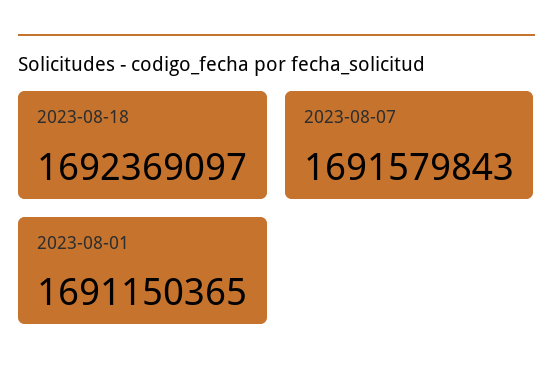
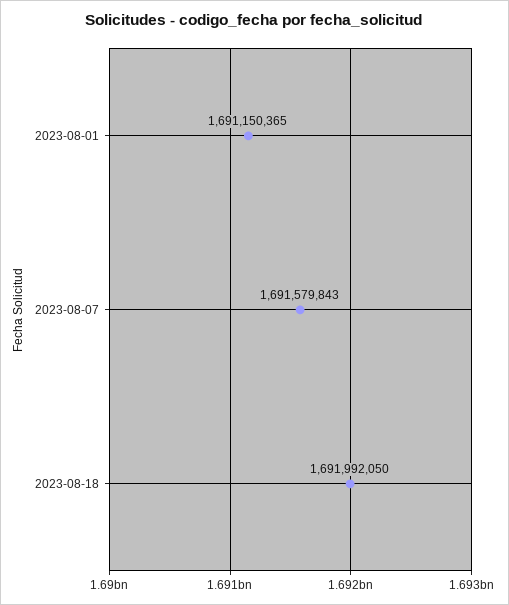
  {
-   "2023-08-18": 1692369097,
+   "2023-08-18": 1691992050,
    "2023-08-07": 1691579843,
    "2023-08-01": 1691150365
  }

